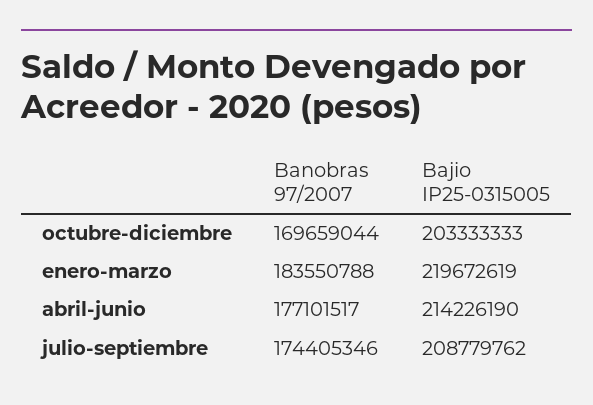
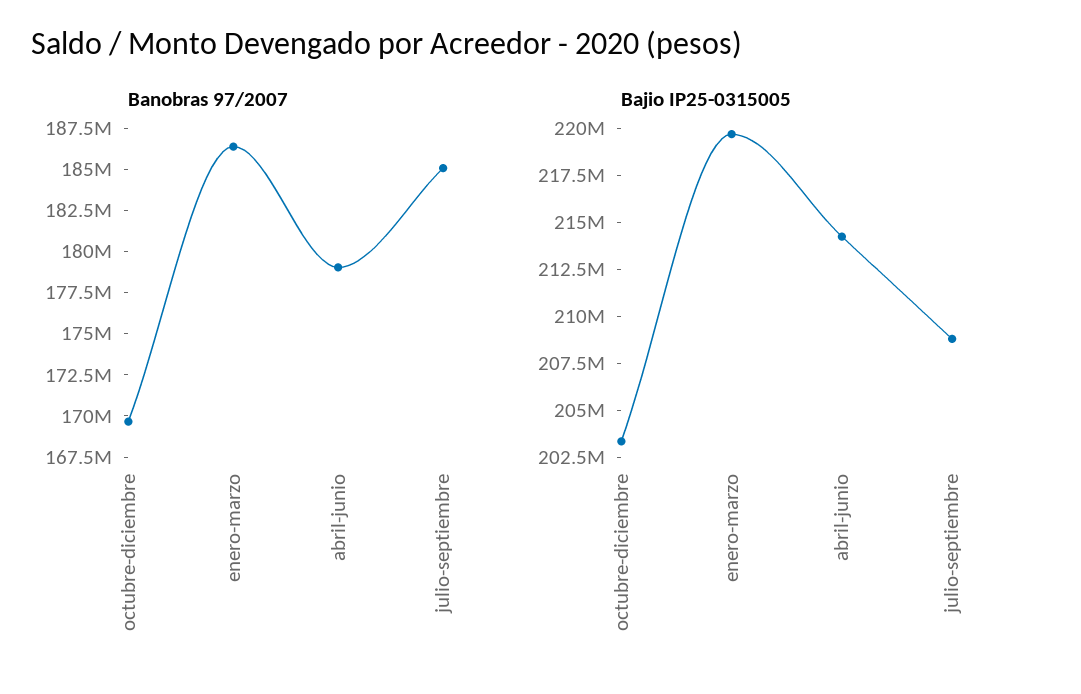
  {
    "Banobras 97/2007": {
      "octubre-diciembre": 169659044,
-     "enero-marzo": 183550788,
+     "enero-marzo": 186500000,
-     "abril-junio": 177101517,
+     "abril-junio": 179000000,
-     "julio-septiembre": 174405346
+     "julio-septiembre": 185000000
    },
    "Bajio IP25-0315005": {
      "octubre-diciembre": 203333333,
      "enero-marzo": 219672619,
      "abril-junio": 214226190,
      "julio-septiembre": 208779762
    }
  }

